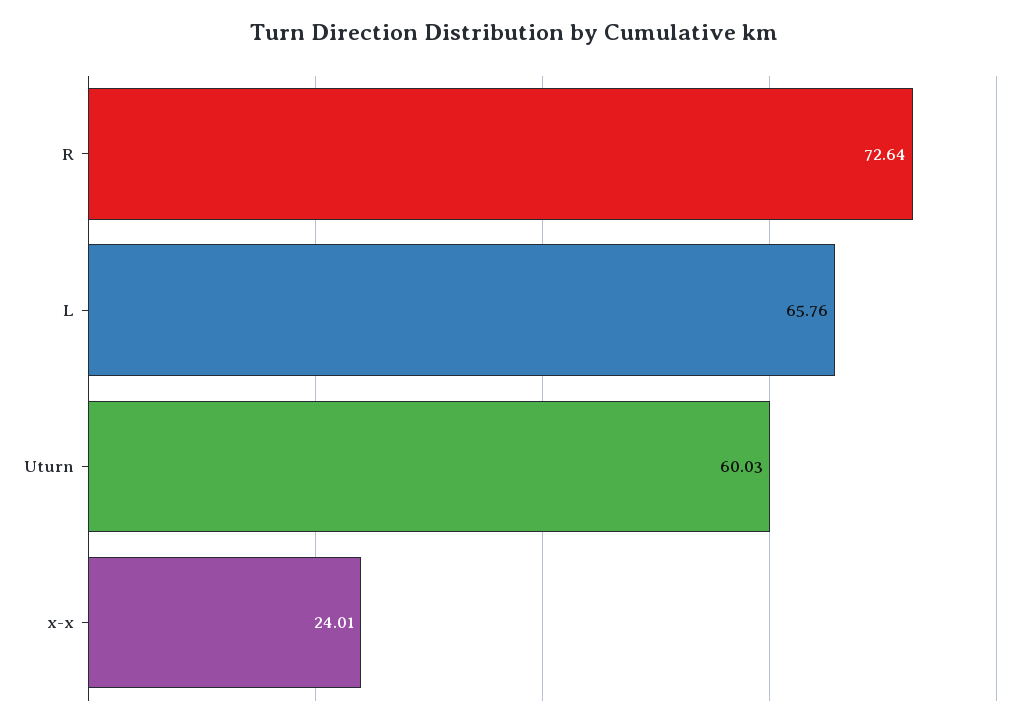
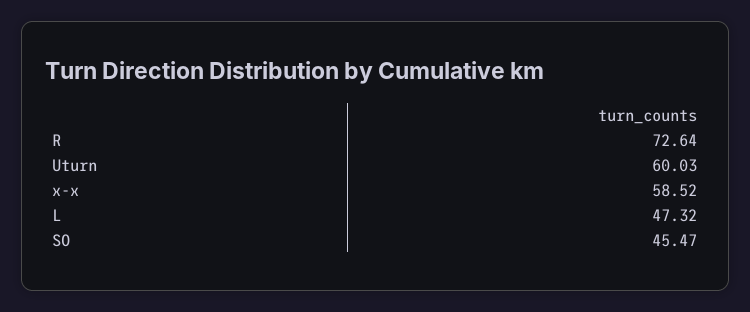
  {
    "R": 72.64,
-   "L": 65.76,
+   "L": 47.32,
    "Uturn": 60.03,
-   "x-x": 24.01
+   "x-x": 58.52,
+   "SO": 45.47
  }

